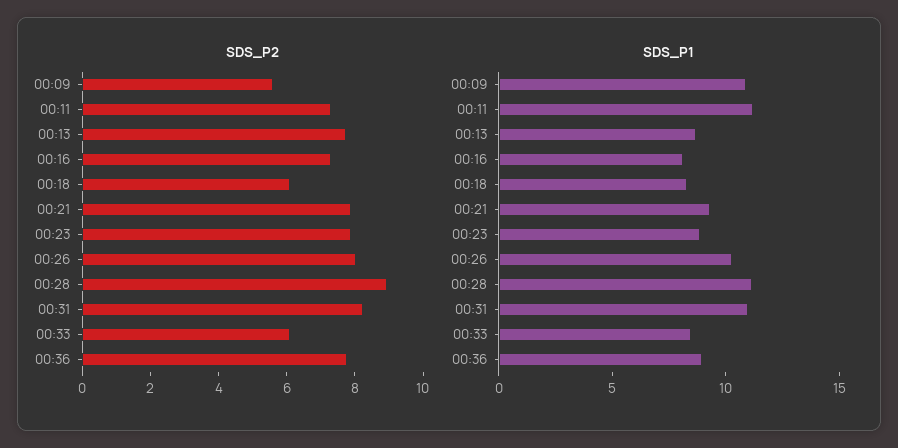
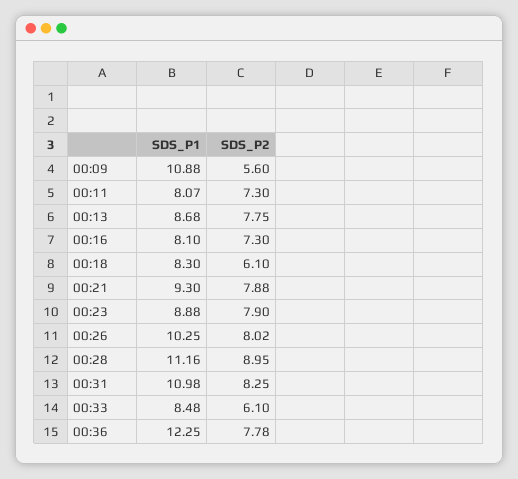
  {
    "SDS_P2": {
      "00:09": 5.6,
      "00:11": 7.3,
      "00:13": 7.75,
      "00:16": 7.3,
      "00:18": 6.1,
      "00:21": 7.88,
      "00:23": 7.9,
      "00:26": 8.02,
      "00:28": 8.95,
      "00:31": 8.25,
      "00:33": 6.1,
      "00:36": 7.78
    },
    "SDS_P1": {
      "00:09": 10.88,
-     "00:11": 11,
+     "00:11": 8.07,
      "00:13": 8.68,
      "00:16": 8.1,
      "00:18": 8.3,
      "00:21": 9.3,
      "00:23": 8.88,
      "00:26": 10.25,
      "00:28": 11.16,
      "00:31": 10.98,
      "00:33": 8.48,
-     "00:36": 9
+     "00:36": 12.25
    }
  }

